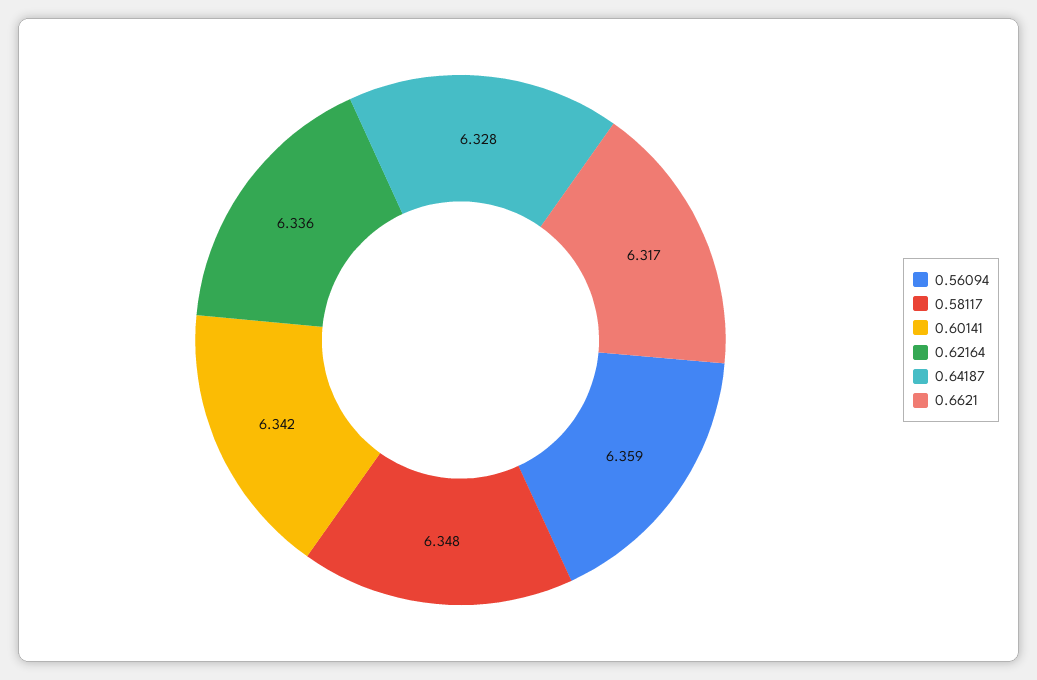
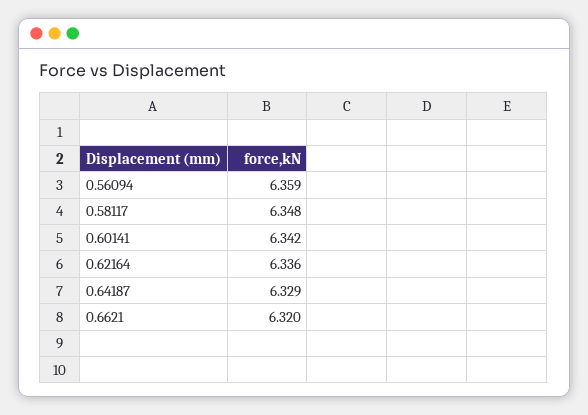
  {
    "0.56094": 6.359,
    "0.58117": 6.348,
    "0.60141": 6.342,
    "0.62164": 6.336,
-   "0.64187": 6.328,
+   "0.64187": 6.329,
-   "0.6621": 6.317
+   "0.6621": 6.32
  }

